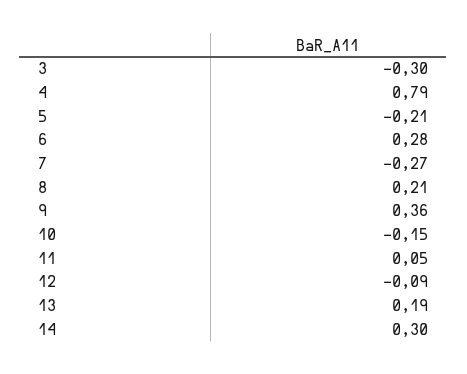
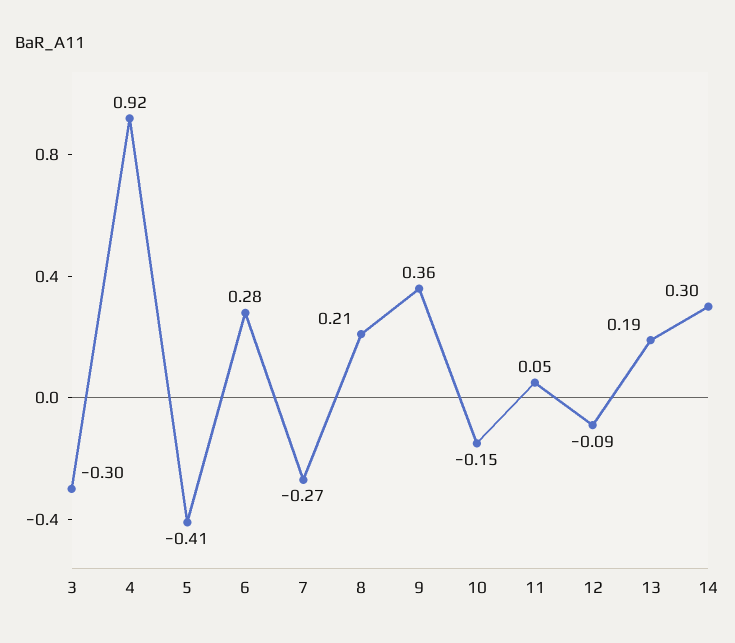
  {
    "3": -0.3,
-   "4": 0.79,
+   "4": 0.92,
-   "5": -0.21,
+   "5": -0.41,
    "6": 0.28,
    "7": -0.27,
    "8": 0.21,
    "9": 0.36,
    "10": -0.15,
    "11": 0.05,
    "12": -0.09,
    "13": 0.19,
    "14": 0.3
  }

